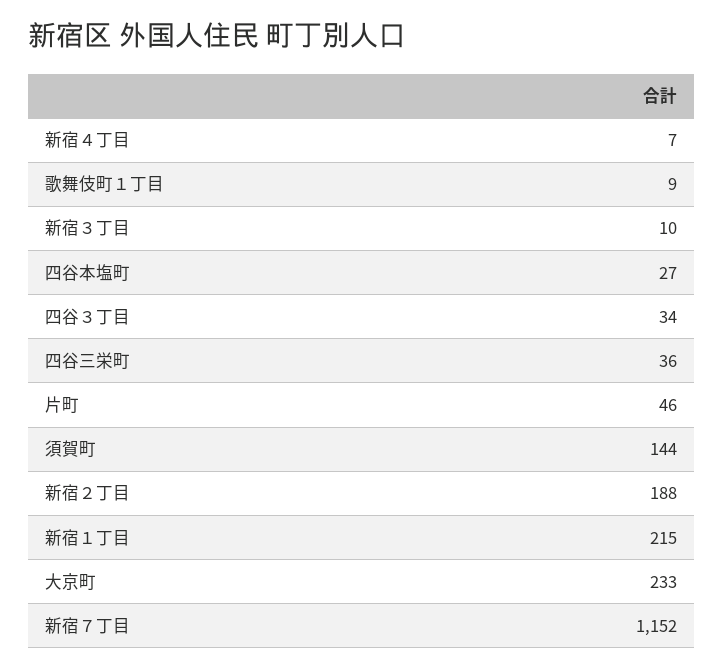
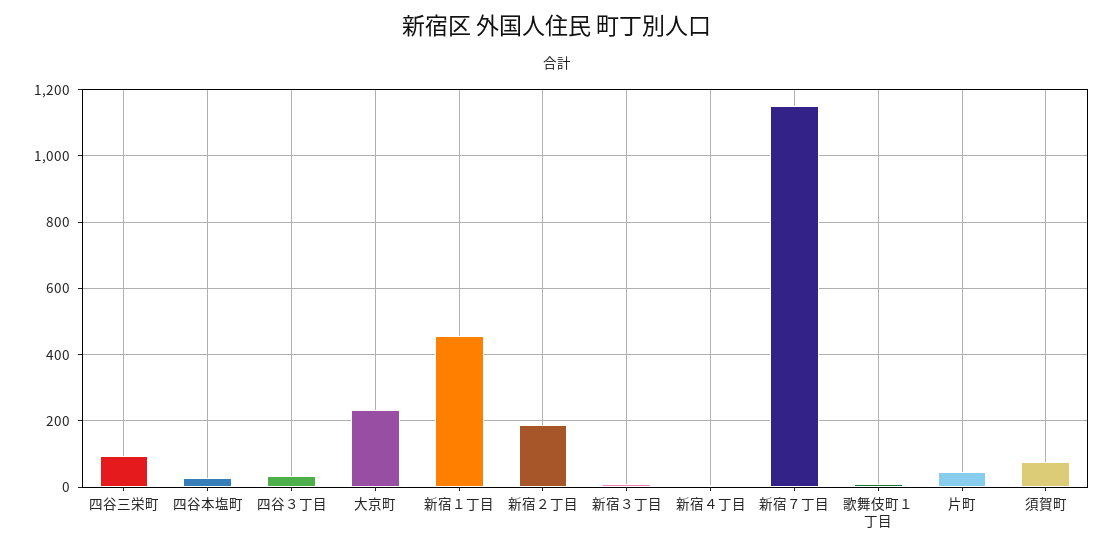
  {
    "新宿４丁目": 7,
    "歌舞伎町１丁目": 9,
    "新宿３丁目": 10,
    "四谷本塩町": 27,
    "四谷３丁目": 34,
-   "四谷三栄町": 36,
+   "四谷三栄町": 100,
    "片町": 46,
-   "須賀町": 144,
+   "須賀町": 80,
    "新宿２丁目": 188,
-   "新宿１丁目": 215,
+   "新宿１丁目": 460,
    "大京町": 233,
    "新宿７丁目": 1152
  }

